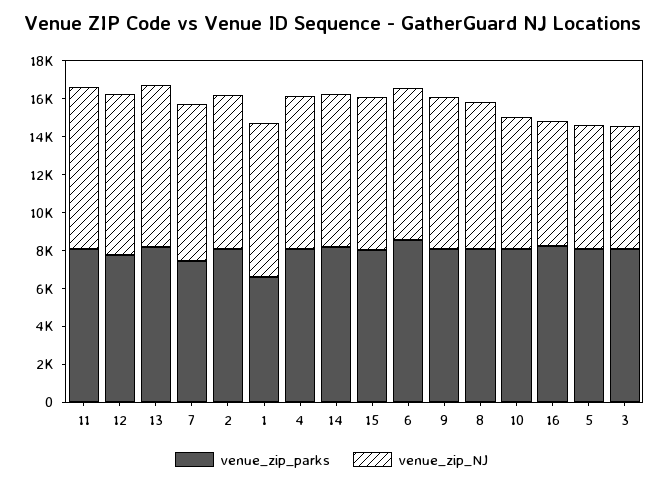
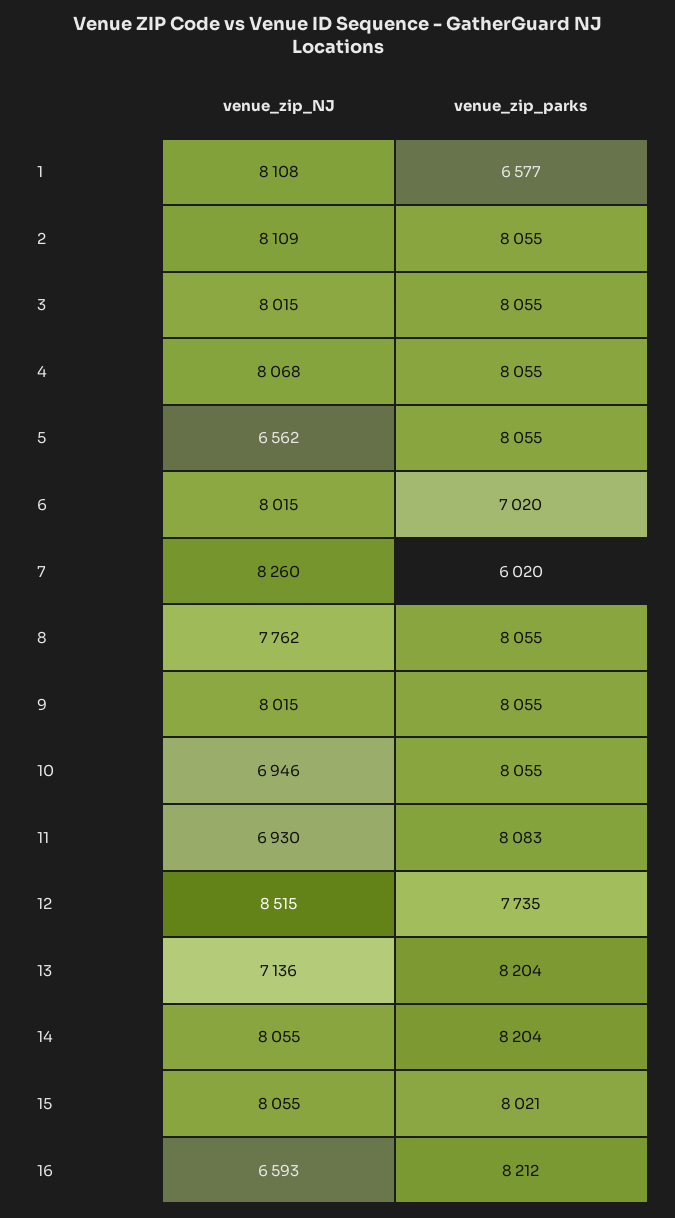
  {
    "venue_zip_parks": {
      "11": 8083,
      "12": 7735,
      "13": 8204,
-     "7": 7500,
+     "7": 6020,
      "2": 8055,
      "1": 6577,
      "4": 8055,
      "14": 8204,
      "15": 8021,
-     "6": 8500,
+     "6": 7020,
      "9": 8055,
      "8": 8055,
      "10": 8055,
      "16": 8212,
      "5": 8055,
      "3": 8055
    },
    "venue_zip_NJ": {
-     "11": 8500,
+     "11": 6930,
      "12": 8515,
-     "13": 8500,
+     "13": 7136,
      "7": 8260,
      "2": 8109,
      "1": 8108,
      "4": 8068,
      "14": 8055,
      "15": 8055,
      "6": 8015,
      "9": 8015,
      "8": 7762,
      "10": 6946,
      "16": 6593,
      "5": 6562,
-     "3": 6500
+     "3": 8015
    }
  }

